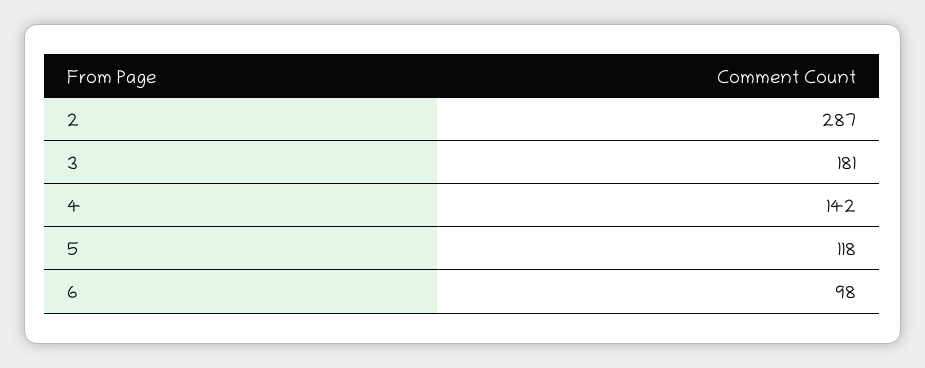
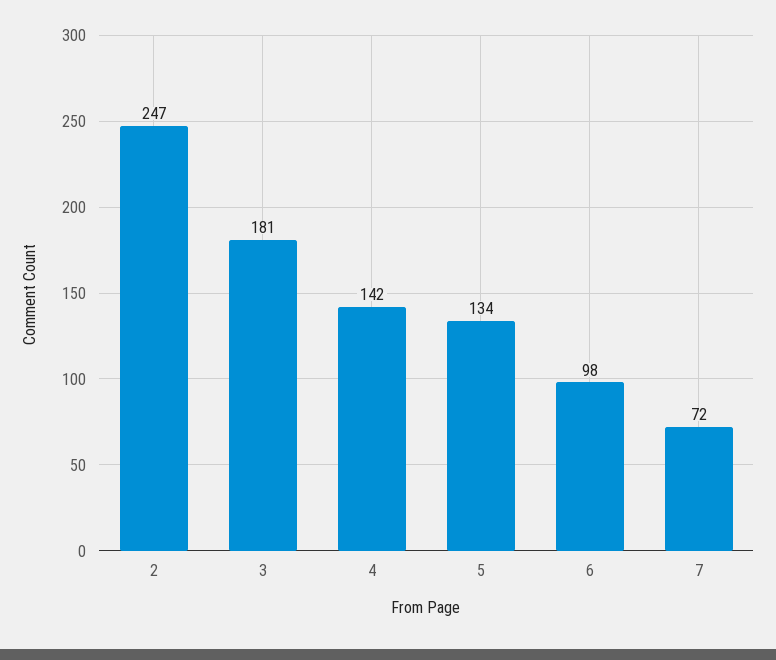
  {
-   "2": 287,
+   "2": 247,
    "3": 181,
    "4": 142,
-   "5": 118,
+   "5": 134,
-   "6": 98
+   "6": 98,
+   "7": 72
  }

